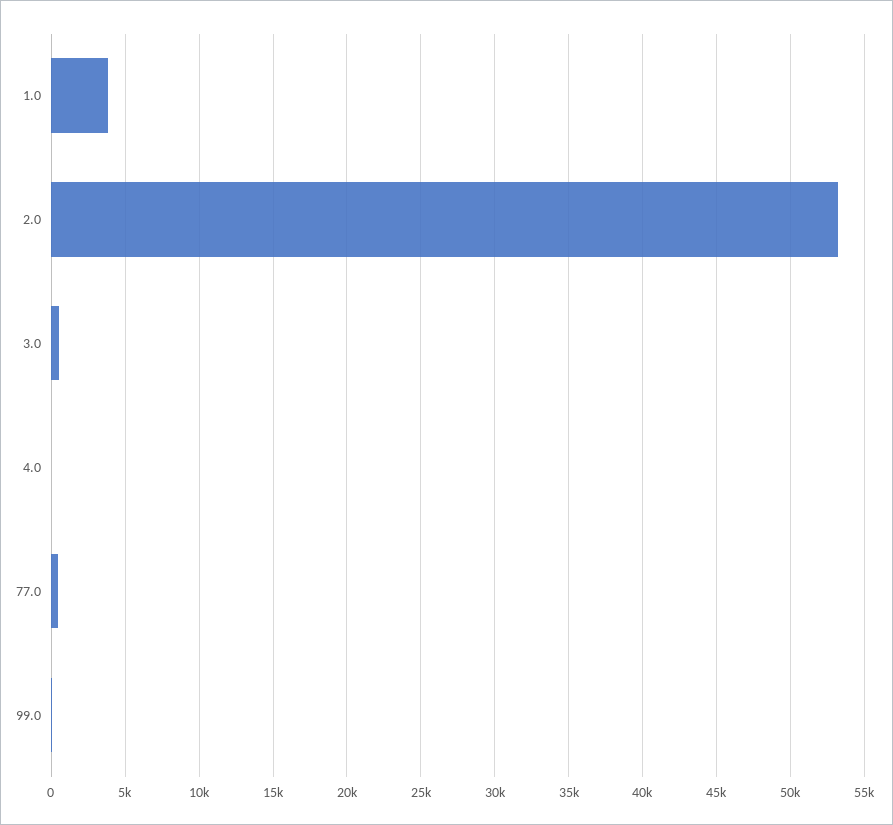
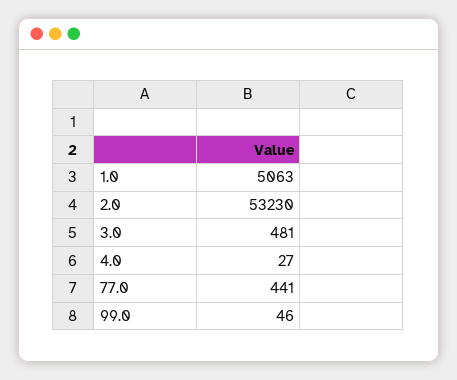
  {
-   "1.0": 4000,
+   "1.0": 5063,
    "2.0": 53230,
    "3.0": 481,
    "4.0": 27,
    "77.0": 441,
    "99.0": 46
  }

